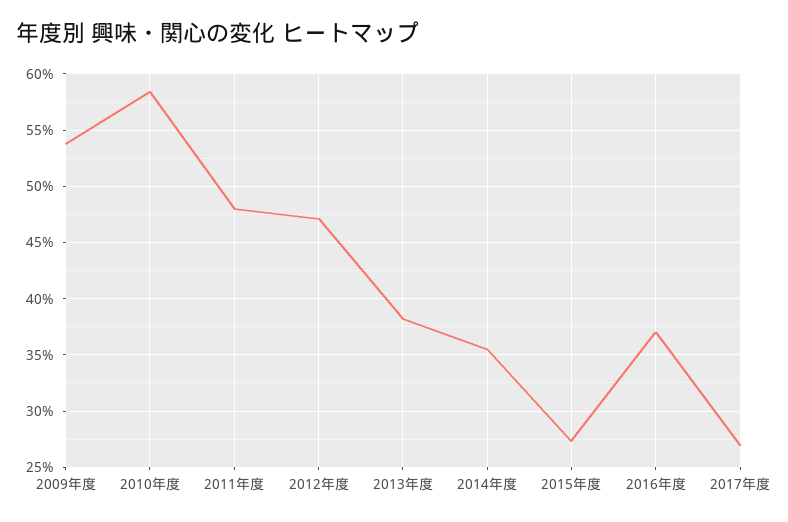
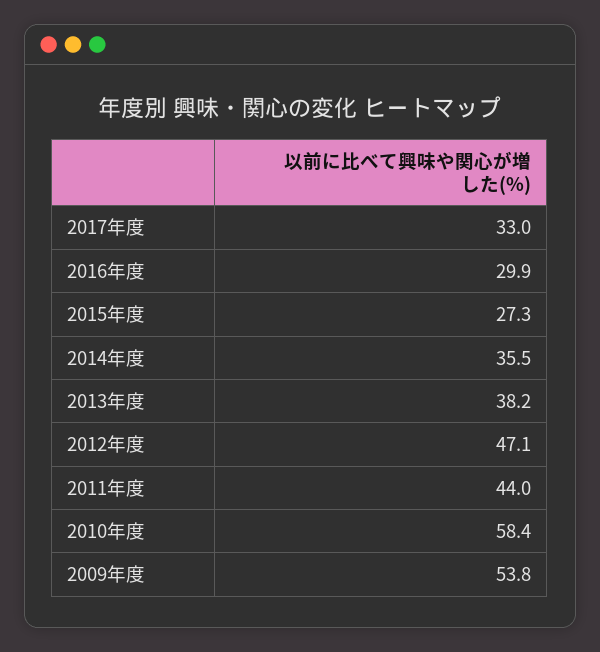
  {
    "2009年度": 53.8,
    "2010年度": 58.4,
-   "2011年度": 48,
+   "2011年度": 44,
    "2012年度": 47.1,
    "2013年度": 38.2,
    "2014年度": 35.5,
    "2015年度": 27.3,
-   "2016年度": 37,
+   "2016年度": 29.9,
-   "2017年度": 27
+   "2017年度": 33
  }

